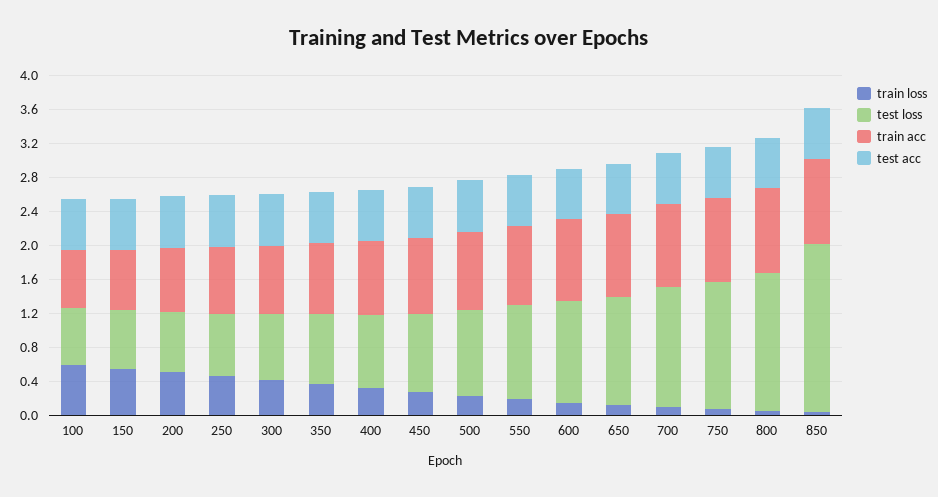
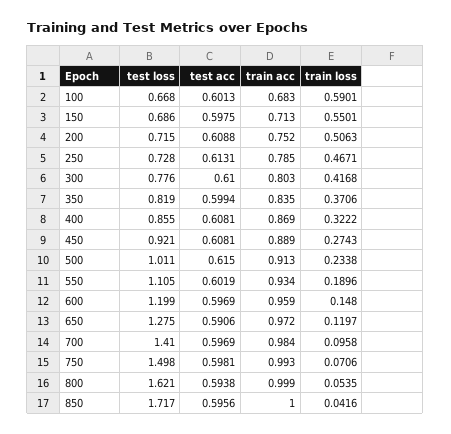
  {
    "train loss": {
      "100": 0.5901,
      "150": 0.5501,
      "200": 0.5063,
      "250": 0.4671,
      "300": 0.4168,
      "350": 0.3706,
      "400": 0.3222,
      "450": 0.2743,
      "500": 0.2338,
      "550": 0.1896,
      "600": 0.148,
      "650": 0.1197,
      "700": 0.0958,
      "750": 0.0706,
      "800": 0.0535,
      "850": 0.0416
    },
    "test loss": {
      "100": 0.668,
      "150": 0.686,
      "200": 0.715,
      "250": 0.728,
      "300": 0.776,
      "350": 0.819,
      "400": 0.855,
      "450": 0.921,
      "500": 1.011,
      "550": 1.105,
      "600": 1.199,
      "650": 1.275,
      "700": 1.41,
      "750": 1.498,
      "800": 1.621,
-     "850": 2
+     "850": 1.717
    },
    "train acc": {
      "100": 0.683,
      "150": 0.713,
      "200": 0.752,
      "250": 0.785,
      "300": 0.803,
      "350": 0.835,
      "400": 0.869,
      "450": 0.889,
      "500": 0.913,
      "550": 0.934,
      "600": 0.959,
      "650": 0.972,
      "700": 0.984,
      "750": 0.993,
      "800": 0.999,
      "850": 1
    },
    "test acc": {
      "100": 0.6013,
      "150": 0.5975,
      "200": 0.6088,
      "250": 0.6131,
      "300": 0.61,
      "350": 0.5994,
      "400": 0.6081,
      "450": 0.6081,
      "500": 0.615,
      "550": 0.6019,
      "600": 0.5969,
      "650": 0.5906,
      "700": 0.5969,
      "750": 0.5981,
      "800": 0.5938,
      "850": 0.5956
    }
  }

